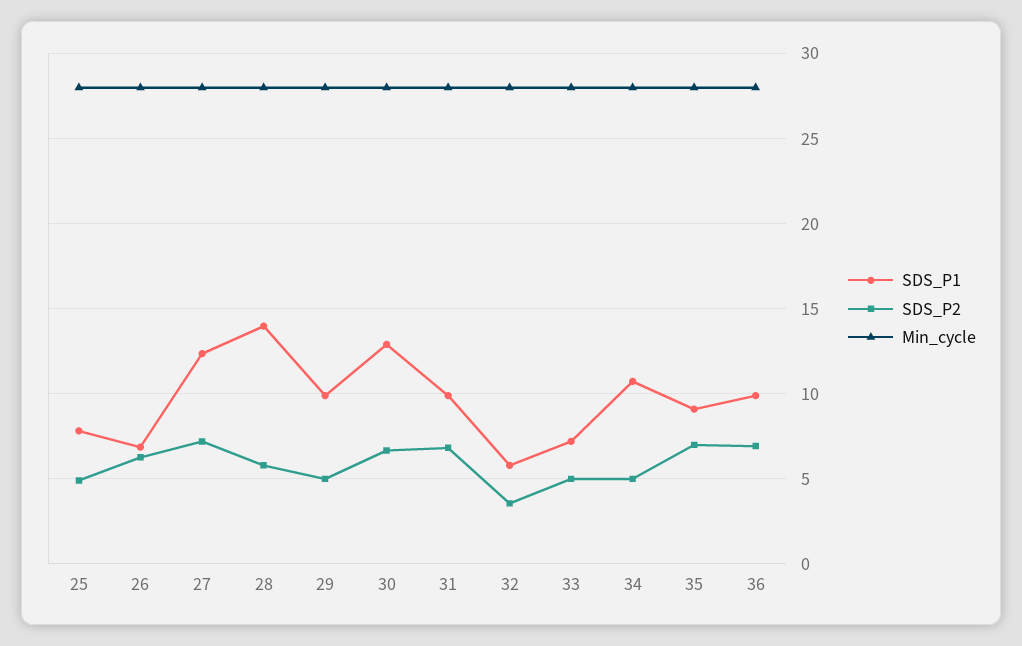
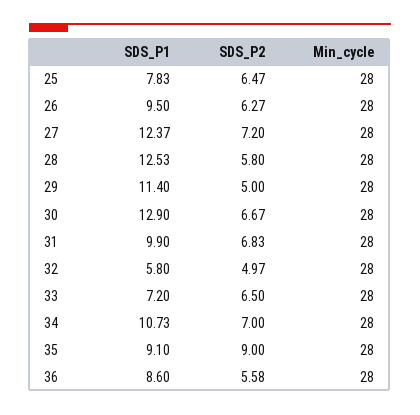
  {
    "SDS_P1": {
      "25": 7.83,
-     "26": 7,
+     "26": 9.5,
      "27": 12.37,
-     "28": 14,
+     "28": 12.53,
-     "29": 10,
+     "29": 11.4,
      "30": 12.9,
      "31": 9.9,
      "32": 5.8,
      "33": 7.2,
      "34": 10.73,
      "35": 9.1,
-     "36": 10
+     "36": 8.6
    },
    "SDS_P2": {
-     "25": 5,
+     "25": 6.47,
      "26": 6.27,
      "27": 7.2,
      "28": 5.8,
      "29": 5,
      "30": 6.67,
      "31": 6.83,
-     "32": 3.5,
+     "32": 4.97,
-     "33": 5,
+     "33": 6.5,
-     "34": 5,
+     "34": 7,
-     "35": 7,
+     "35": 9,
-     "36": 7
+     "36": 5.58
    },
    "Min_cycle": {
      "25": 28,
      "26": 28,
      "27": 28,
      "28": 28,
      "29": 28,
      "30": 28,
      "31": 28,
      "32": 28,
      "33": 28,
      "34": 28,
      "35": 28,
      "36": 28
    }
  }

